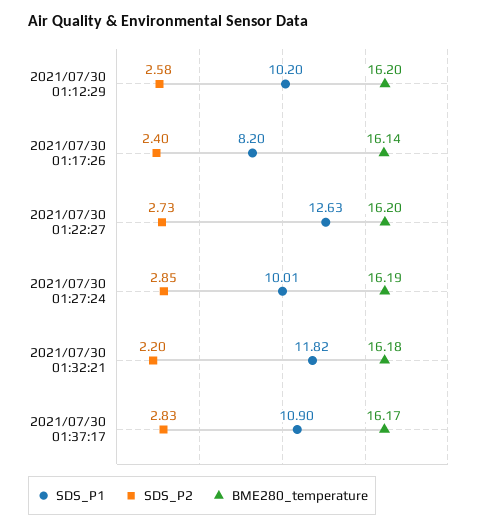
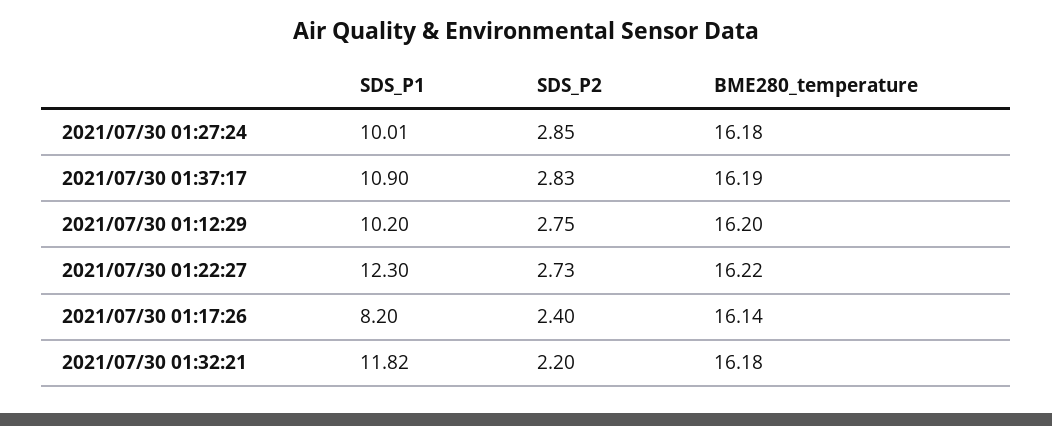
  {
    "SDS_P1": {
      "2021/07/30 01:12:29": 10.2,
      "2021/07/30 01:17:26": 8.2,
-     "2021/07/30 01:22:27": 12.63,
+     "2021/07/30 01:22:27": 12.3,
      "2021/07/30 01:27:24": 10.01,
      "2021/07/30 01:32:21": 11.82,
      "2021/07/30 01:37:17": 10.9
    },
    "SDS_P2": {
-     "2021/07/30 01:12:29": 2.58,
+     "2021/07/30 01:12:29": 2.75,
      "2021/07/30 01:17:26": 2.4,
      "2021/07/30 01:22:27": 2.73,
      "2021/07/30 01:27:24": 2.85,
      "2021/07/30 01:32:21": 2.2,
      "2021/07/30 01:37:17": 2.83
    },
    "BME280_temperature": {
      "2021/07/30 01:12:29": 16.2,
      "2021/07/30 01:17:26": 16.14,
-     "2021/07/30 01:22:27": 16.2,
+     "2021/07/30 01:22:27": 16.22,
-     "2021/07/30 01:27:24": 16.19,
+     "2021/07/30 01:27:24": 16.18,
      "2021/07/30 01:32:21": 16.18,
-     "2021/07/30 01:37:17": 16.17
+     "2021/07/30 01:37:17": 16.19
    }
  }

